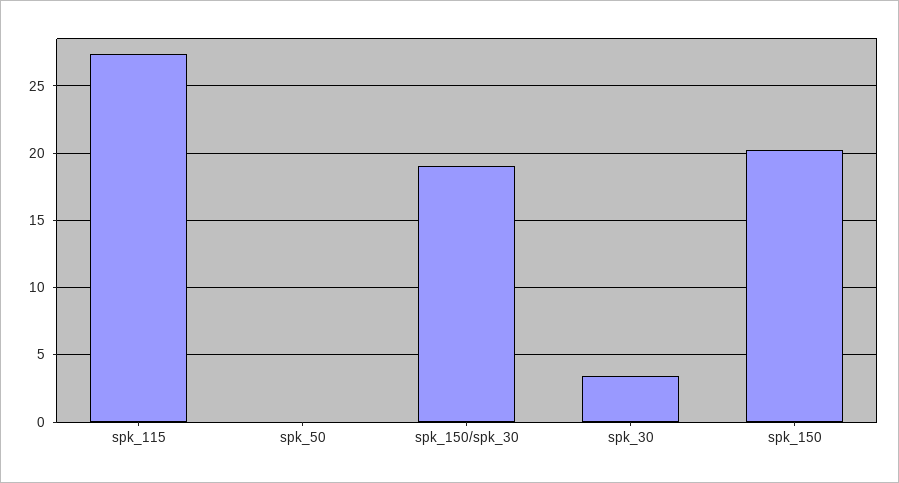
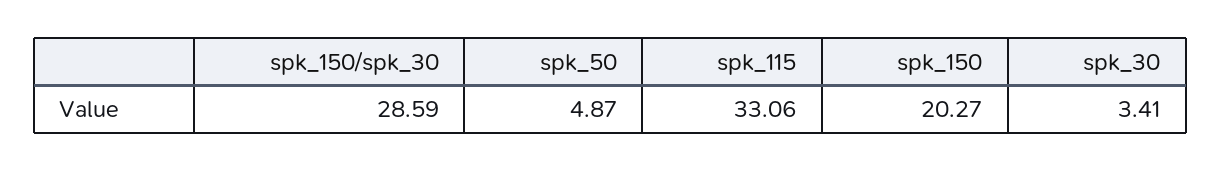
  {
-   "spk_115": 27.5,
+   "spk_115": 33.06,
-   "spk_50": 0,
+   "spk_50": 4.87,
-   "spk_150/spk_30": 19,
+   "spk_150/spk_30": 28.59,
    "spk_30": 3.41,
    "spk_150": 20.27
  }

